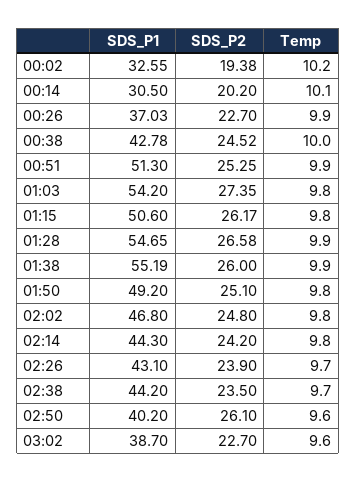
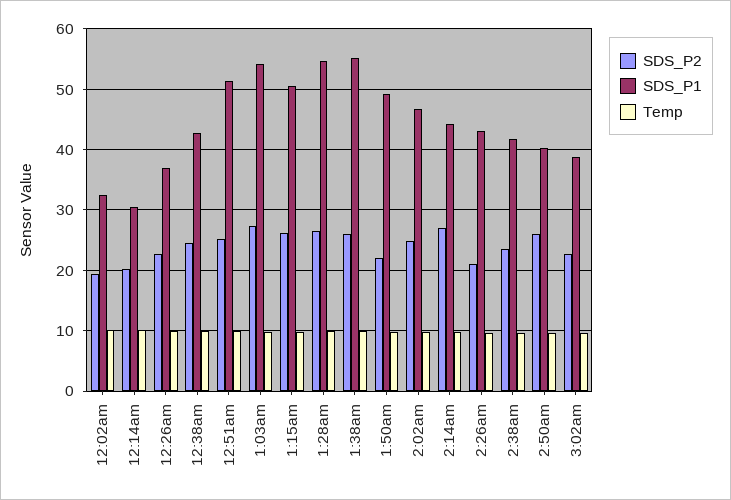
  {
    "SDS_P1": {
      "00:02": 32.55,
      "00:14": 30.5,
      "00:26": 37.03,
      "00:38": 42.78,
      "00:51": 51.3,
      "01:03": 54.2,
      "01:15": 50.6,
      "01:28": 54.65,
      "01:38": 55.19,
      "01:50": 49.2,
      "02:02": 46.8,
      "02:14": 44.3,
      "02:26": 43.1,
-     "02:38": 44.2,
+     "02:38": 42,
      "02:50": 40.2,
      "03:02": 38.7
    },
    "SDS_P2": {
      "00:02": 19.38,
      "00:14": 20.2,
      "00:26": 22.7,
      "00:38": 24.52,
      "00:51": 25.25,
      "01:03": 27.35,
      "01:15": 26.17,
      "01:28": 26.58,
      "01:38": 26,
-     "01:50": 25.1,
+     "01:50": 22,
      "02:02": 24.8,
-     "02:14": 24.2,
+     "02:14": 27,
-     "02:26": 23.9,
+     "02:26": 21,
      "02:38": 23.5,
      "02:50": 26.1,
      "03:02": 22.7
    },
    "Temp": {
      "00:02": 10.2,
      "00:14": 10.1,
      "00:26": 9.9,
      "00:38": 10,
      "00:51": 9.9,
      "01:03": 9.8,
      "01:15": 9.8,
      "01:28": 9.9,
      "01:38": 9.9,
      "01:50": 9.8,
      "02:02": 9.8,
      "02:14": 9.8,
      "02:26": 9.7,
      "02:38": 9.7,
      "02:50": 9.6,
      "03:02": 9.6
    }
  }

